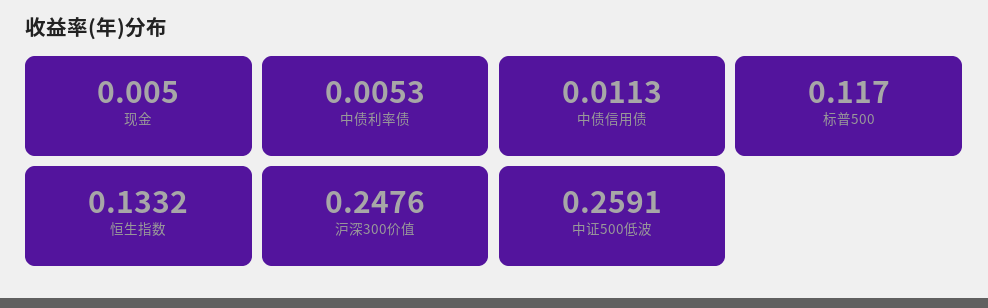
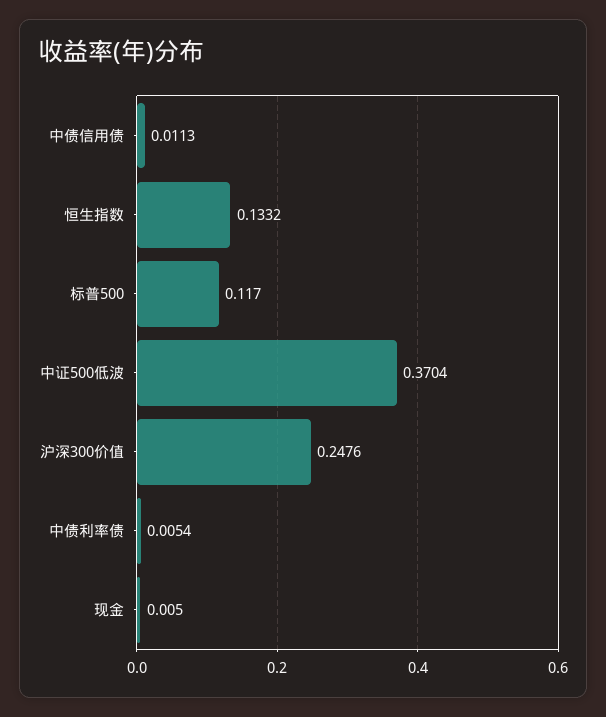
  {
    "现金": 0.005,
-   "中债利率债": 0.0053,
+   "中债利率债": 0.0054,
    "中债信用债": 0.0113,
    "标普500": 0.117,
    "恒生指数": 0.1332,
    "沪深300价值": 0.2476,
-   "中证500低波": 0.2591
+   "中证500低波": 0.3704
  }

